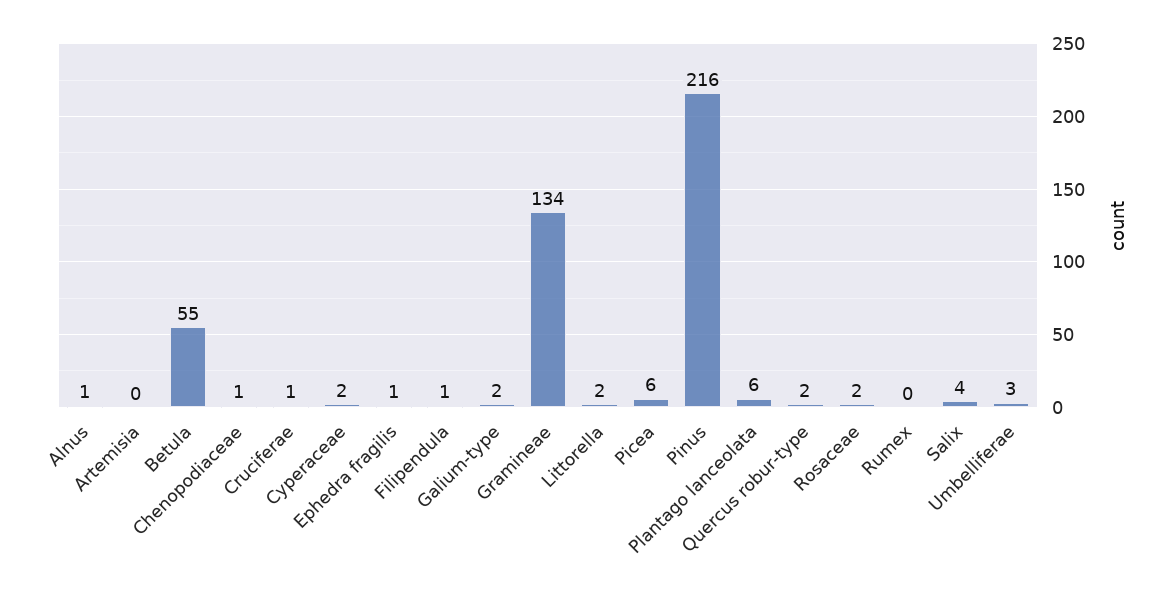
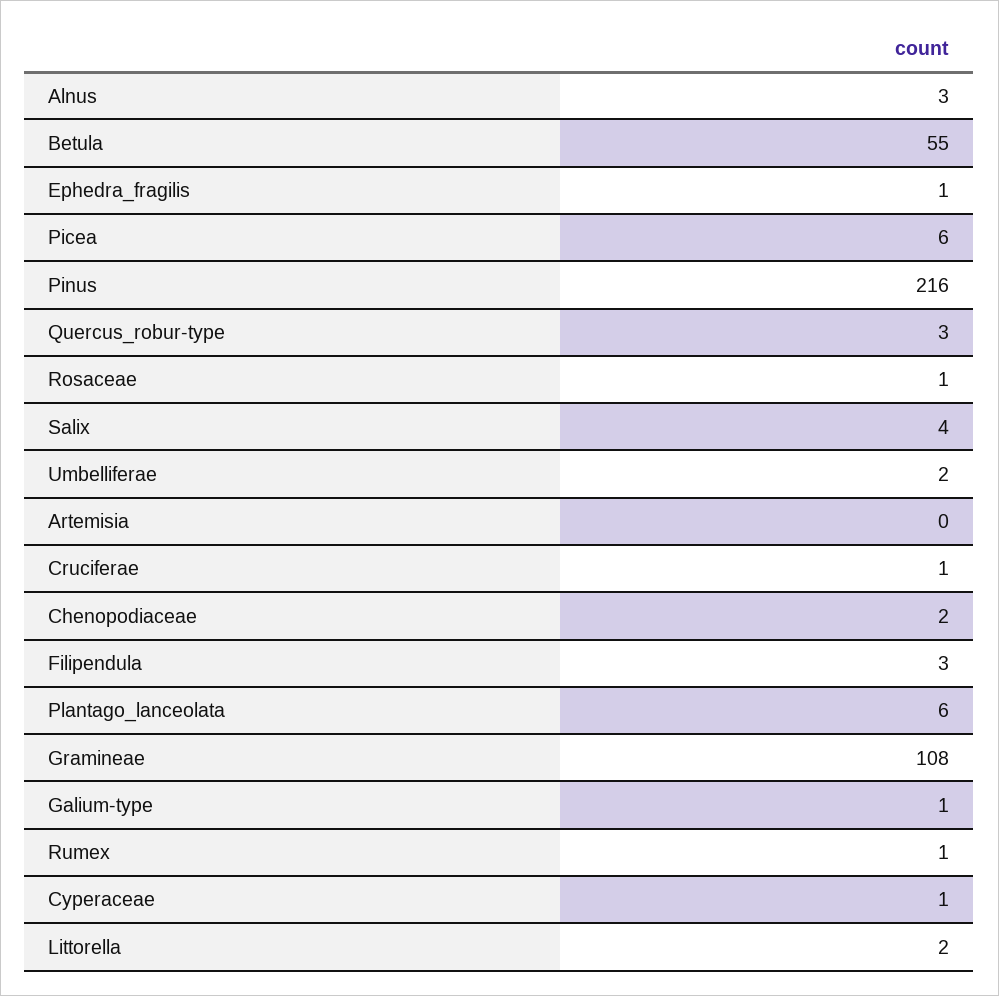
  {
-   "Alnus": 1,
+   "Alnus": 3,
    "Artemisia": 0,
    "Betula": 55,
-   "Chenopodiaceae": 1,
+   "Chenopodiaceae": 2,
    "Cruciferae": 1,
-   "Cyperaceae": 2,
+   "Cyperaceae": 1,
    "Ephedra fragilis": 1,
-   "Filipendula": 1,
+   "Filipendula": 3,
-   "Galium-type": 2,
+   "Galium-type": 1,
-   "Gramineae": 134,
+   "Gramineae": 108,
    "Littorella": 2,
    "Picea": 6,
    "Pinus": 216,
    "Plantago lanceolata": 6,
-   "Quercus robur-type": 2,
+   "Quercus robur-type": 3,
-   "Rosaceae": 2,
+   "Rosaceae": 1,
-   "Rumex": 0,
+   "Rumex": 1,
    "Salix": 4,
-   "Umbelliferae": 3
+   "Umbelliferae": 2
  }

